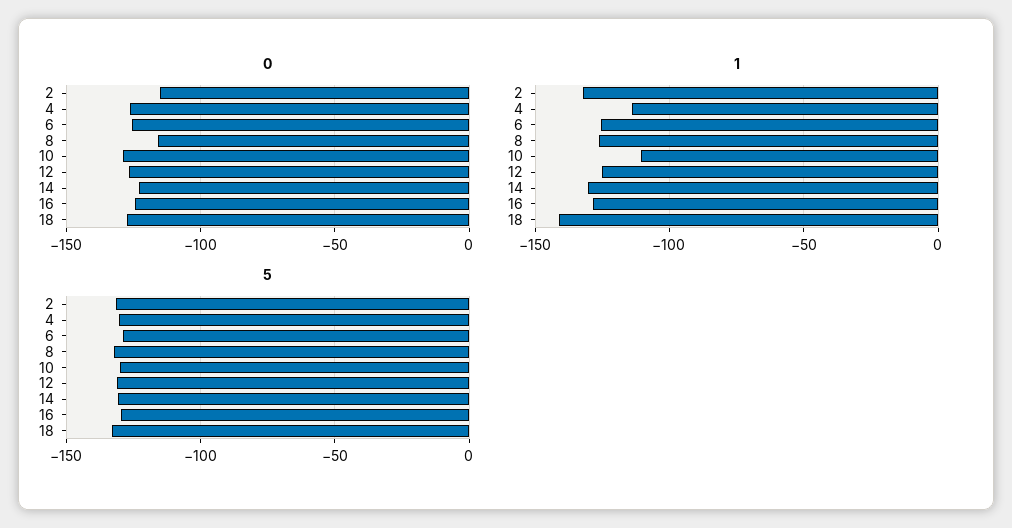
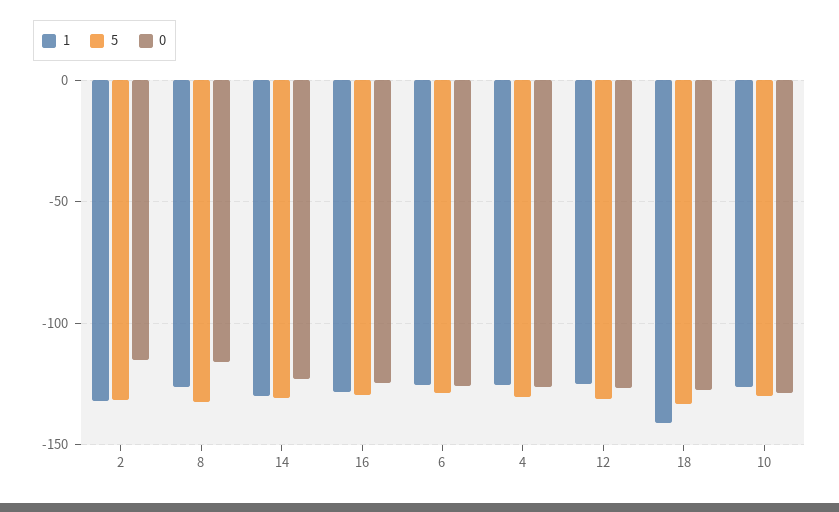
  {
    "0": {
      "2": -115,
      "4": -125,
      "6": -125,
      "8": -115,
      "10": -130,
      "12": -125,
      "14": -125,
      "16": -125,
      "18": -130
    },
    "1": {
      "2": -130,
-     "4": -115,
+     "4": -125,
      "6": -125,
      "8": -125,
-     "10": -110,
+     "10": -125,
      "12": -125,
      "14": -130,
      "16": -130,
      "18": -140
    },
    "5": {
      "2": -130,
      "4": -130,
      "6": -130,
      "8": -130,
      "10": -130,
      "12": -130,
      "14": -130,
      "16": -130,
      "18": -135
    }
  }

